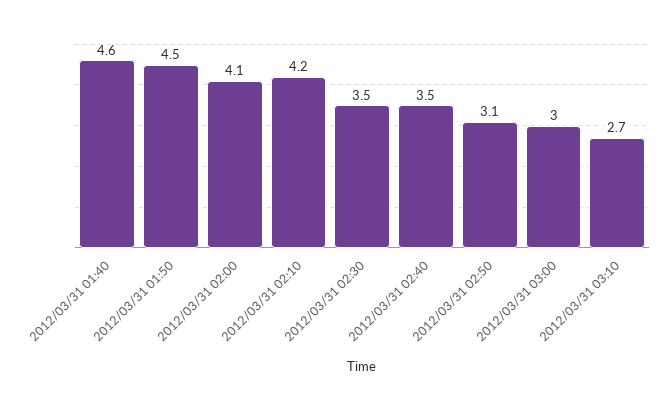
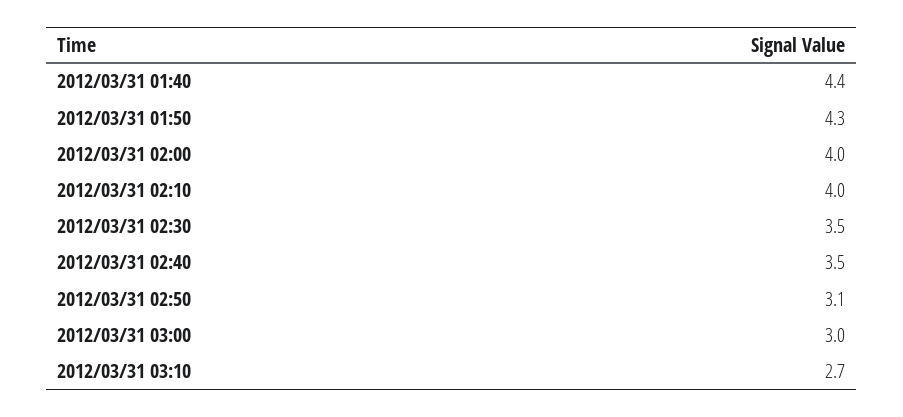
  {
-   "2012/03/31 01:40": 4.6,
+   "2012/03/31 01:40": 4.4,
-   "2012/03/31 01:50": 4.5,
+   "2012/03/31 01:50": 4.3,
-   "2012/03/31 02:00": 4.1,
+   "2012/03/31 02:00": 4,
-   "2012/03/31 02:10": 4.2,
+   "2012/03/31 02:10": 4,
    "2012/03/31 02:30": 3.5,
    "2012/03/31 02:40": 3.5,
    "2012/03/31 02:50": 3.1,
    "2012/03/31 03:00": 3,
    "2012/03/31 03:10": 2.7
  }

